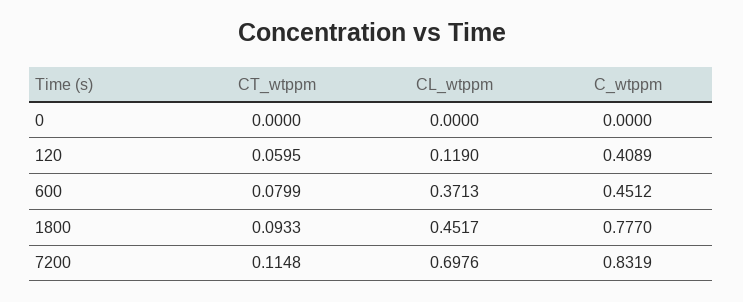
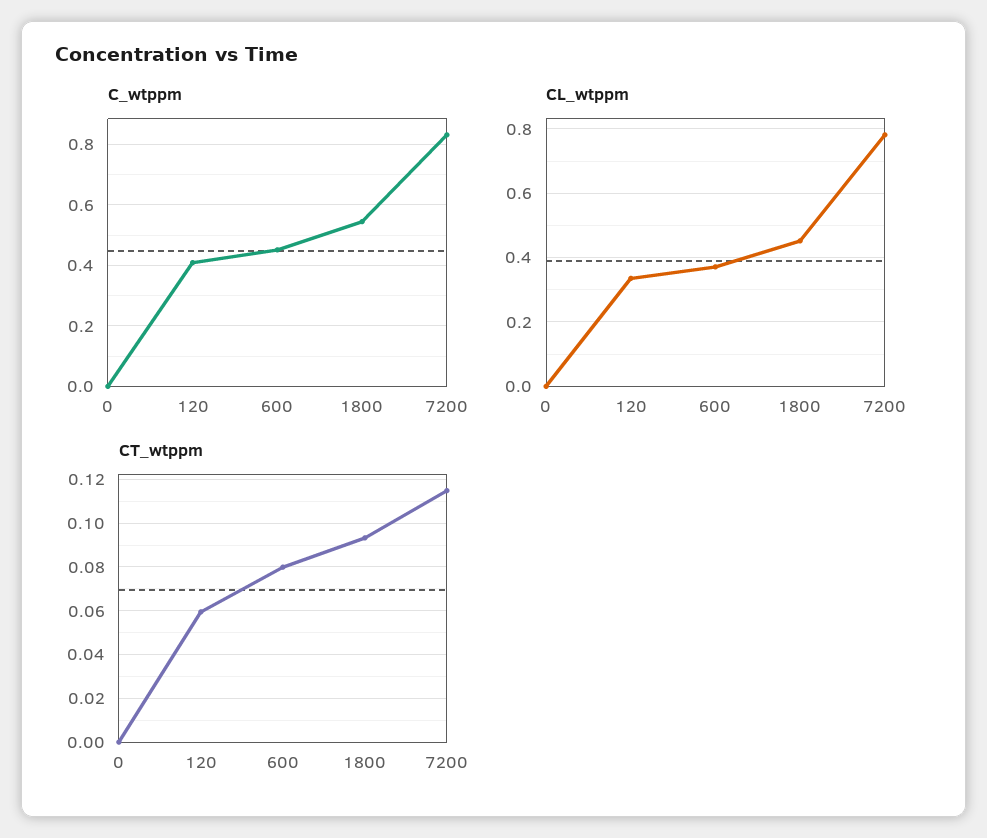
  {
    "CT_wtppm": {
      "0": 0,
      "120": 0.0595,
      "600": 0.0799,
      "1800": 0.0933,
      "7200": 0.1148
    },
    "CL_wtppm": {
      "0": 0,
-     "120": 0.119,
+     "120": 0.34,
      "600": 0.3713,
      "1800": 0.4517,
-     "7200": 0.6976
+     "7200": 0.78
    },
    "C_wtppm": {
      "0": 0,
      "120": 0.4089,
      "600": 0.4512,
-     "1800": 0.777,
+     "1800": 0.54,
      "7200": 0.8319
    }
  }

